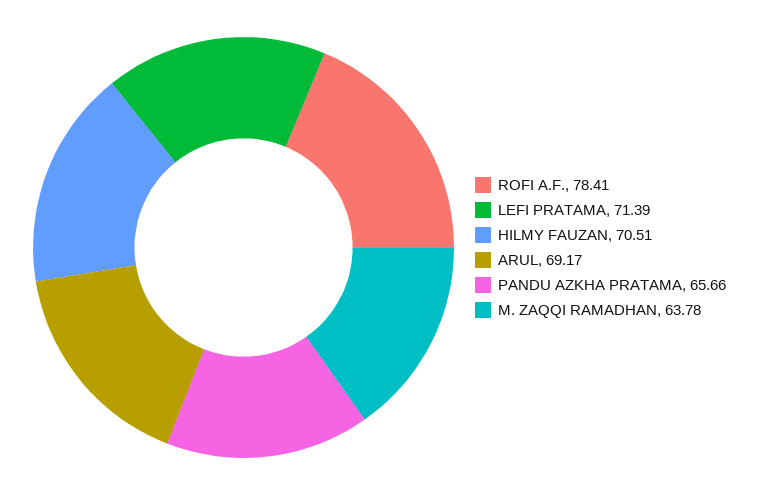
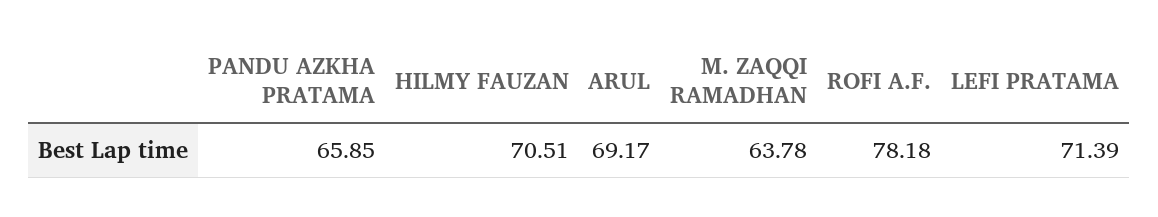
  {
-   "ROFI A.F.": 78.41,
+   "ROFI A.F.": 78.18,
    "LEFI PRATAMA": 71.39,
    "HILMY FAUZAN": 70.51,
    "ARUL": 69.17,
-   "PANDU AZKHA PRATAMA": 65.66,
+   "PANDU AZKHA PRATAMA": 65.85,
    "M. ZAQQI RAMADHAN": 63.78
  }

